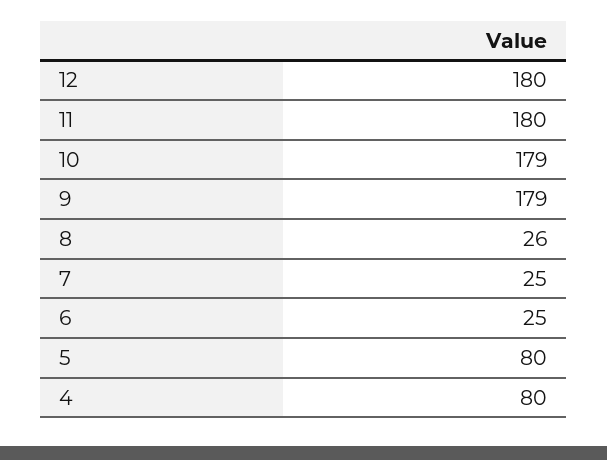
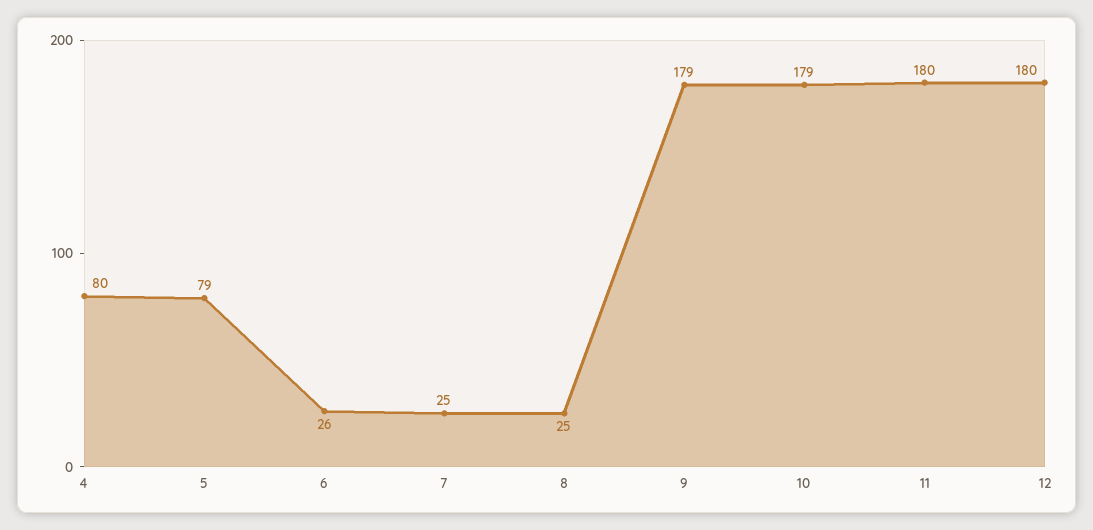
  {
    "12": 180,
    "11": 180,
    "10": 179,
    "9": 179,
-   "8": 26,
+   "8": 25,
    "7": 25,
-   "6": 25,
+   "6": 26,
-   "5": 80,
+   "5": 79,
    "4": 80
  }

